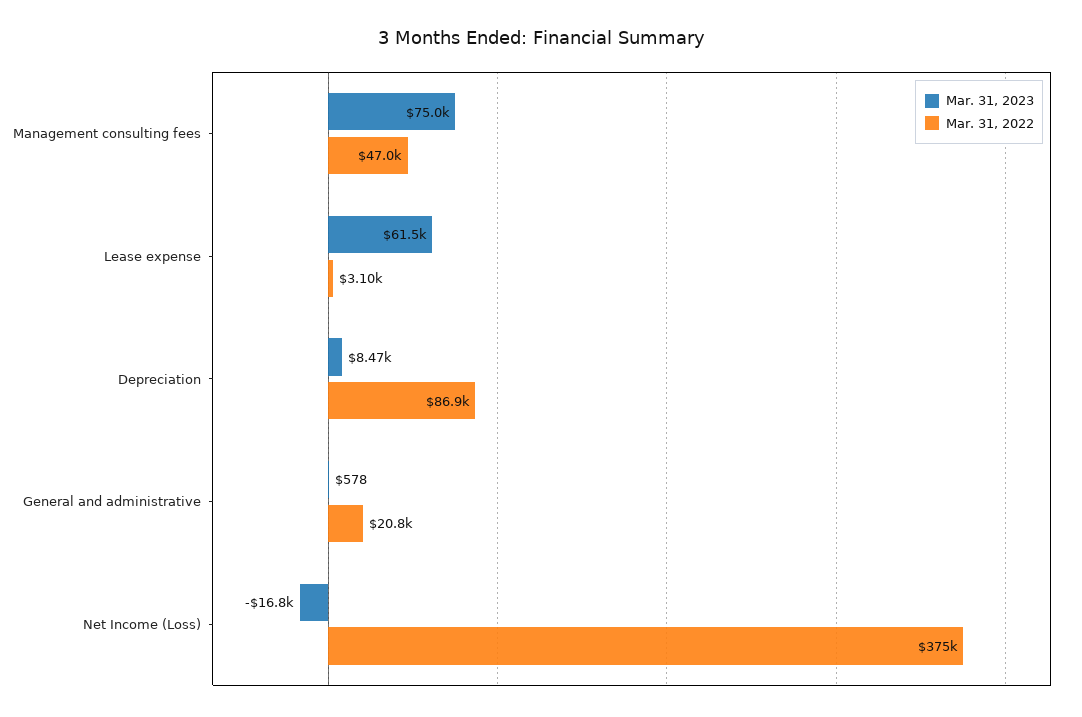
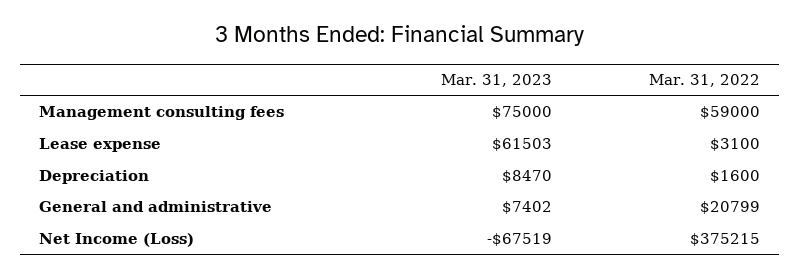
  {
    "Mar. 31, 2023": {
      "Management consulting fees": 75000,
      "Lease expense": 61503,
      "Depreciation": 8470,
-     "General and administrative": 578,
+     "General and administrative": 7402,
-     "Net Income (Loss)": -16800
+     "Net Income (Loss)": -67519
    },
    "Mar. 31, 2022": {
-     "Management consulting fees": 47000,
+     "Management consulting fees": 59000,
      "Lease expense": 3100,
-     "Depreciation": 86900,
+     "Depreciation": 1600,
      "General and administrative": 20799,
      "Net Income (Loss)": 375215
    }
  }

